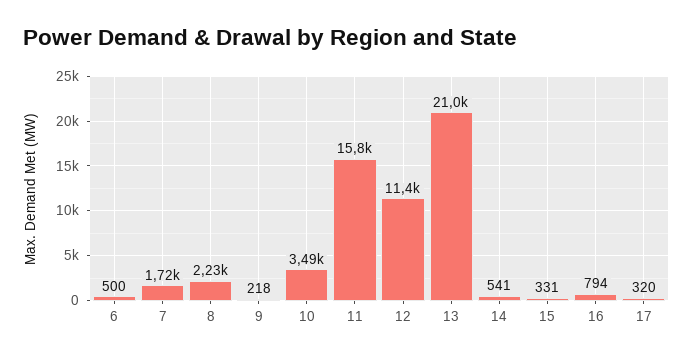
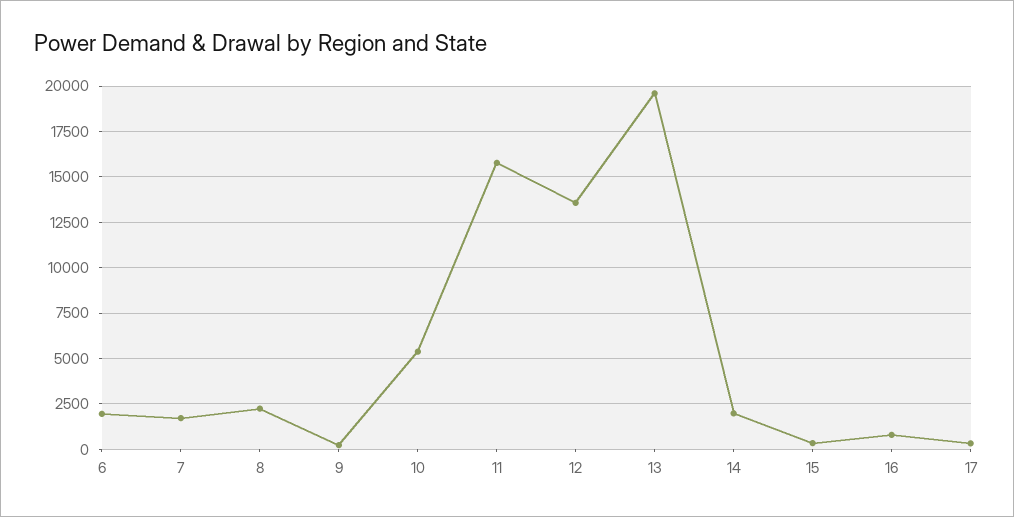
  {
-   "6": 500,
+   "6": 2000,
    "7": 1720,
    "8": 2230,
    "9": 218,
-   "10": 3490,
+   "10": 5500,
    "11": 15800,
-   "12": 11400,
+   "12": 13500,
-   "13": 21000,
+   "13": 19500,
-   "14": 541,
+   "14": 2000,
    "15": 331,
    "16": 794,
    "17": 320
  }

